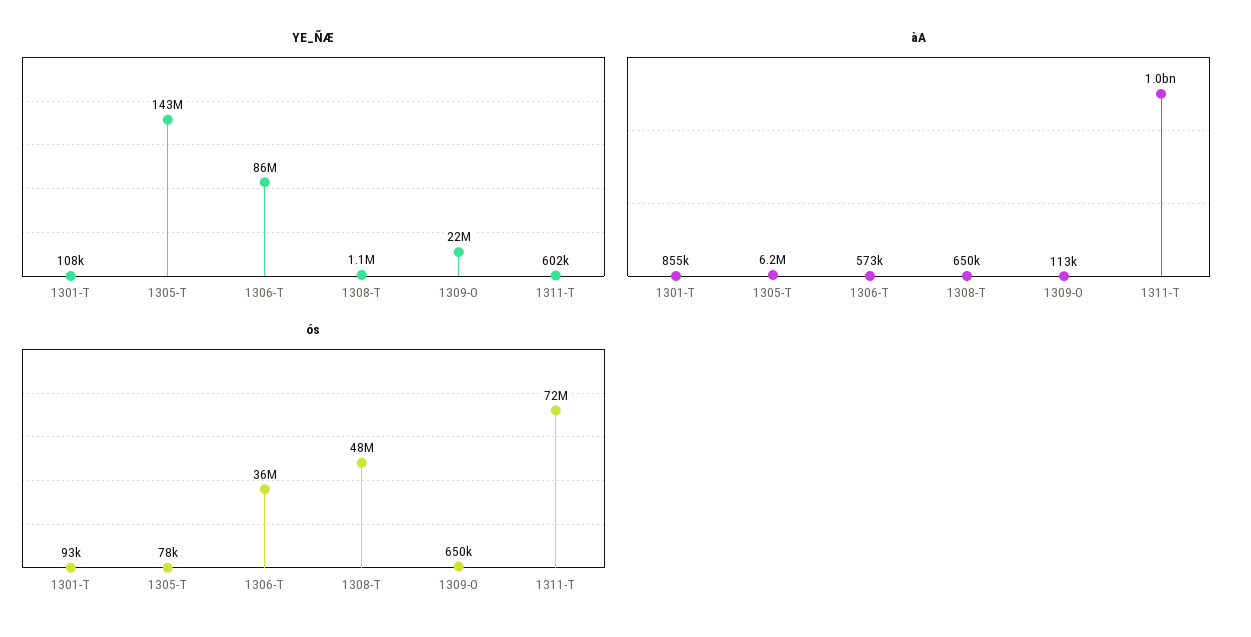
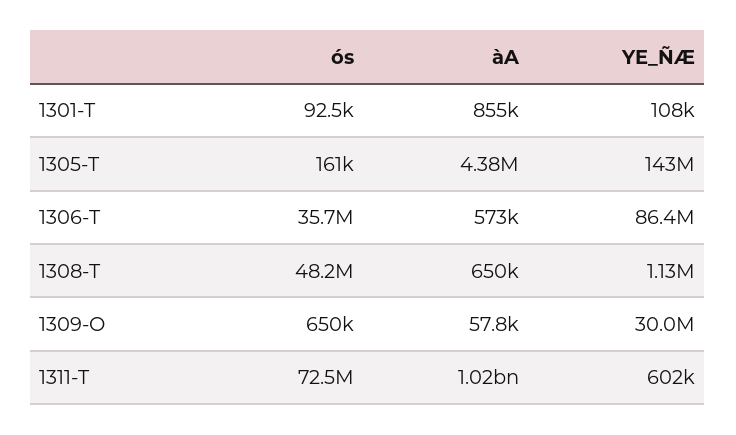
  {
    "YE_ÑÆ": {
      "1301-T": 108000,
      "1305-T": 143000000,
      "1306-T": 86400000,
      "1308-T": 1130000,
-     "1309-O": 22000000,
+     "1309-O": 30000000,
      "1311-T": 602000
    },
    "àA": {
      "1301-T": 855000,
-     "1305-T": 6200000,
+     "1305-T": 4380000,
      "1306-T": 573000,
      "1308-T": 650000,
-     "1309-O": 113000,
+     "1309-O": 57800,
      "1311-T": 1020000000
    },
    "ós": {
      "1301-T": 92500,
-     "1305-T": 78000,
+     "1305-T": 161000,
      "1306-T": 35700000,
      "1308-T": 48200000,
      "1309-O": 650000,
      "1311-T": 72500000
    }
  }

